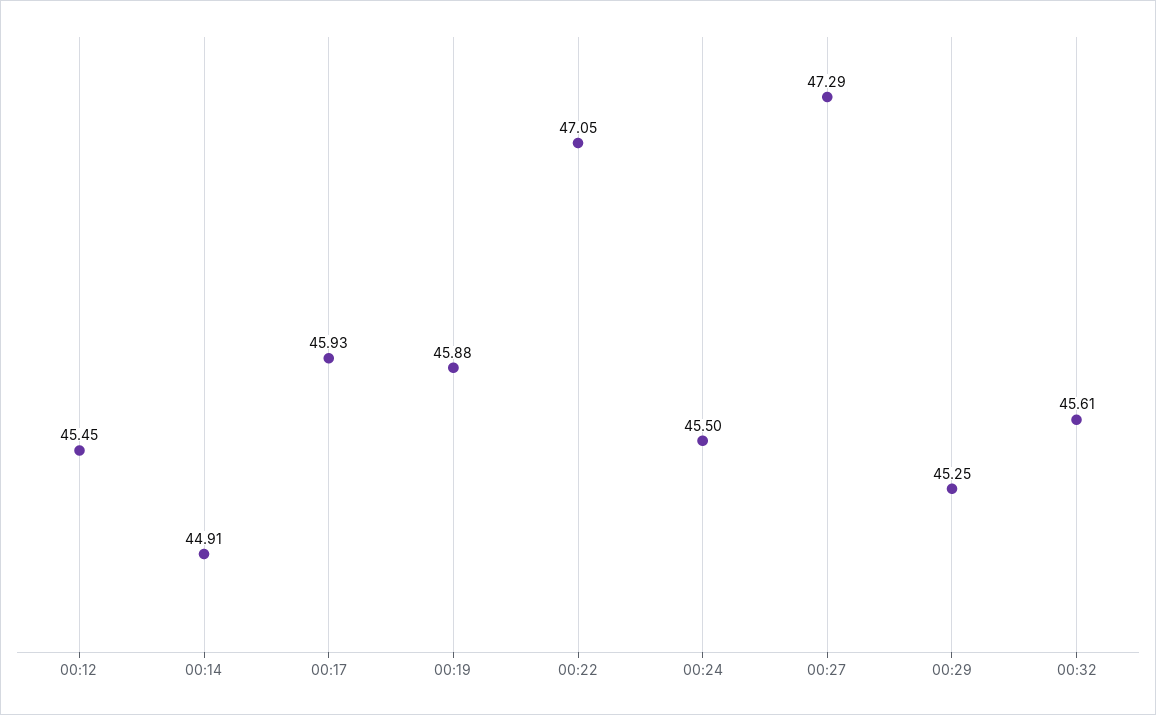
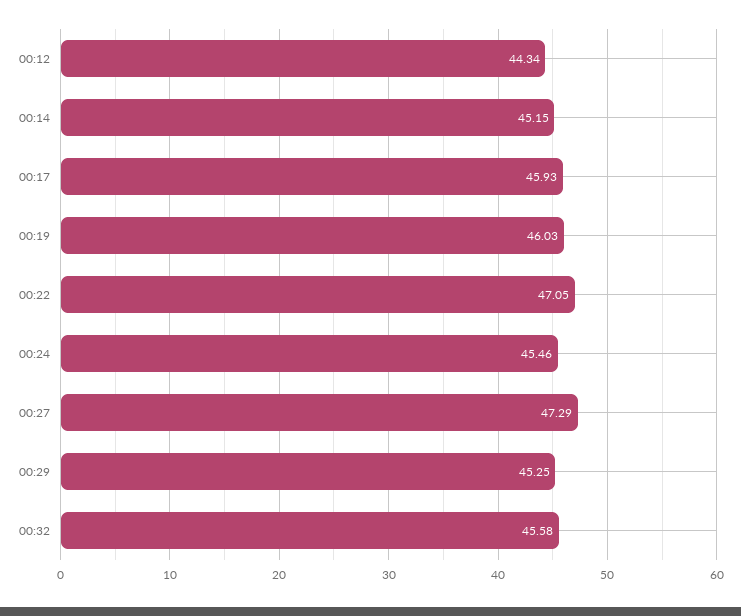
  {
-   "00:12": 45.45,
+   "00:12": 44.34,
-   "00:14": 44.91,
+   "00:14": 45.15,
    "00:17": 45.93,
-   "00:19": 45.88,
+   "00:19": 46.03,
    "00:22": 47.05,
-   "00:24": 45.5,
+   "00:24": 45.46,
    "00:27": 47.29,
    "00:29": 45.25,
-   "00:32": 45.61
+   "00:32": 45.58
  }

